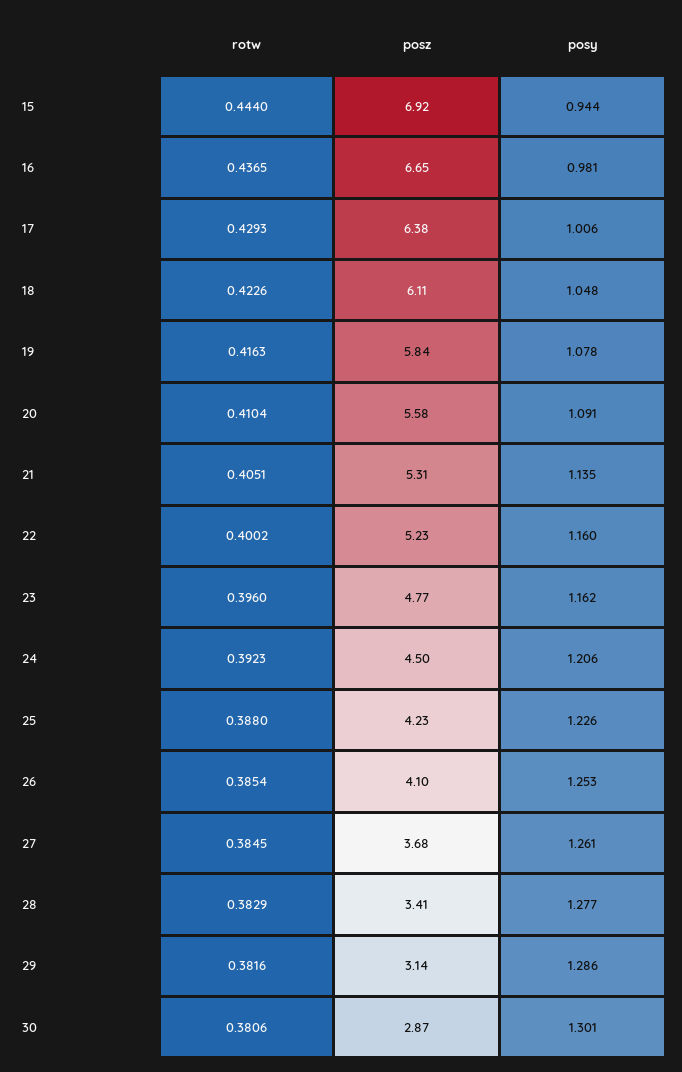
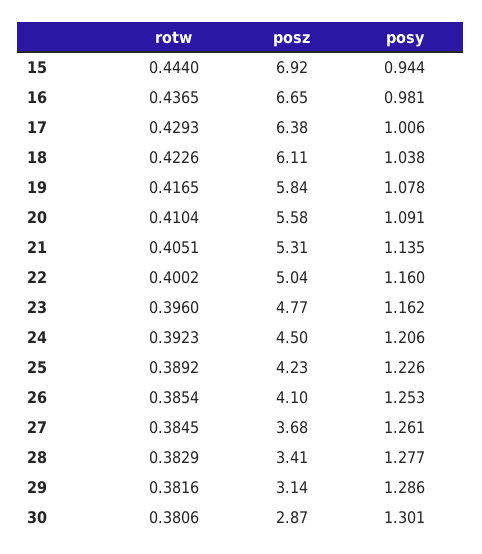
  {
    "rotw": {
      "15": 0.444,
      "16": 0.4365,
      "17": 0.4293,
      "18": 0.4226,
-     "19": 0.4163,
+     "19": 0.4165,
      "20": 0.4104,
      "21": 0.4051,
      "22": 0.4002,
      "23": 0.396,
      "24": 0.3923,
-     "25": 0.388,
+     "25": 0.3892,
      "26": 0.3854,
      "27": 0.3845,
      "28": 0.3829,
      "29": 0.3816,
      "30": 0.3806
    },
    "posz": {
      "15": 6.92,
      "16": 6.65,
      "17": 6.38,
      "18": 6.11,
      "19": 5.84,
      "20": 5.58,
      "21": 5.31,
-     "22": 5.23,
+     "22": 5.04,
      "23": 4.77,
      "24": 4.5,
      "25": 4.23,
      "26": 4.1,
      "27": 3.68,
      "28": 3.41,
      "29": 3.14,
      "30": 2.87
    },
    "posy": {
      "15": 0.944,
      "16": 0.981,
      "17": 1.006,
-     "18": 1.048,
+     "18": 1.038,
      "19": 1.078,
      "20": 1.091,
      "21": 1.135,
      "22": 1.16,
      "23": 1.162,
      "24": 1.206,
      "25": 1.226,
      "26": 1.253,
      "27": 1.261,
      "28": 1.277,
      "29": 1.286,
      "30": 1.301
    }
  }

